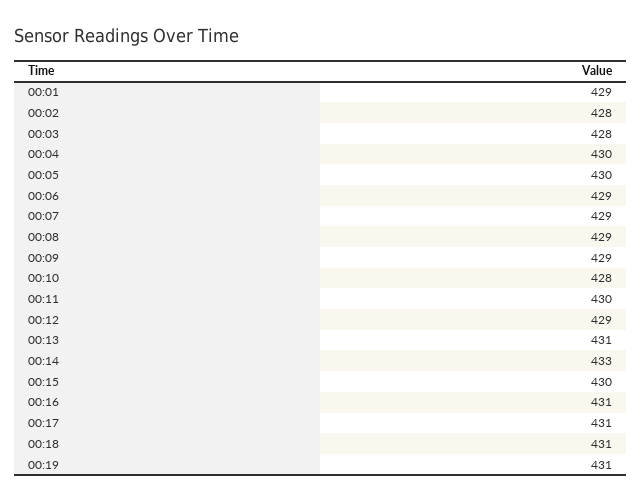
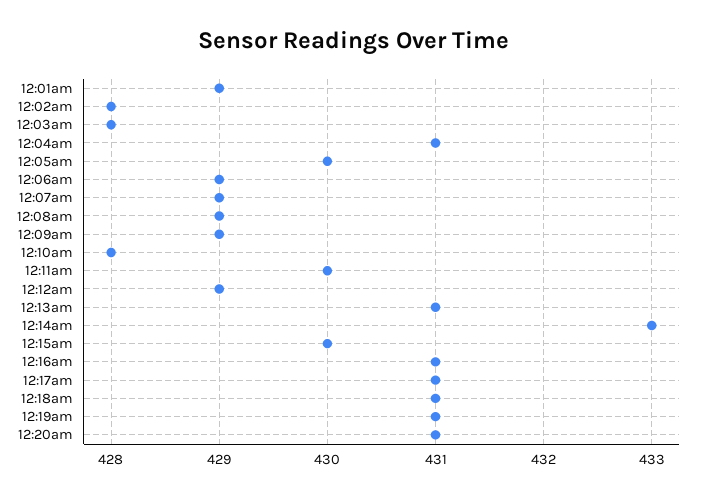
  {
    "00:01": 429,
    "00:02": 428,
    "00:03": 428,
-   "00:04": 430,
+   "00:04": 431,
    "00:05": 430,
    "00:06": 429,
    "00:07": 429,
    "00:08": 429,
    "00:09": 429,
    "00:10": 428,
    "00:11": 430,
    "00:12": 429,
    "00:13": 431,
    "00:14": 433,
    "00:15": 430,
    "00:16": 431,
    "00:17": 431,
    "00:18": 431,
-   "00:19": 431
+   "00:19": 431,
+   "12:20am": 431
  }

